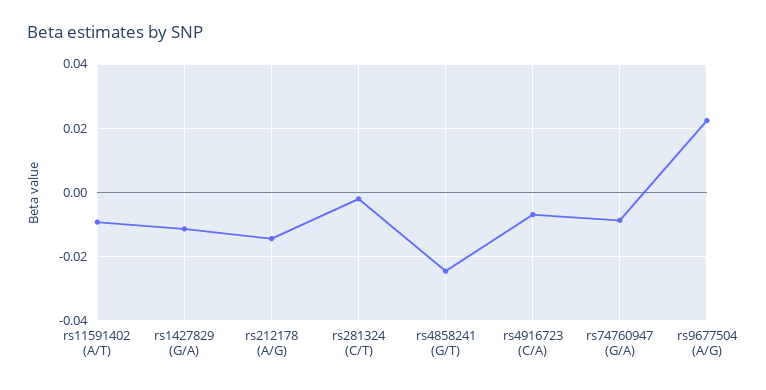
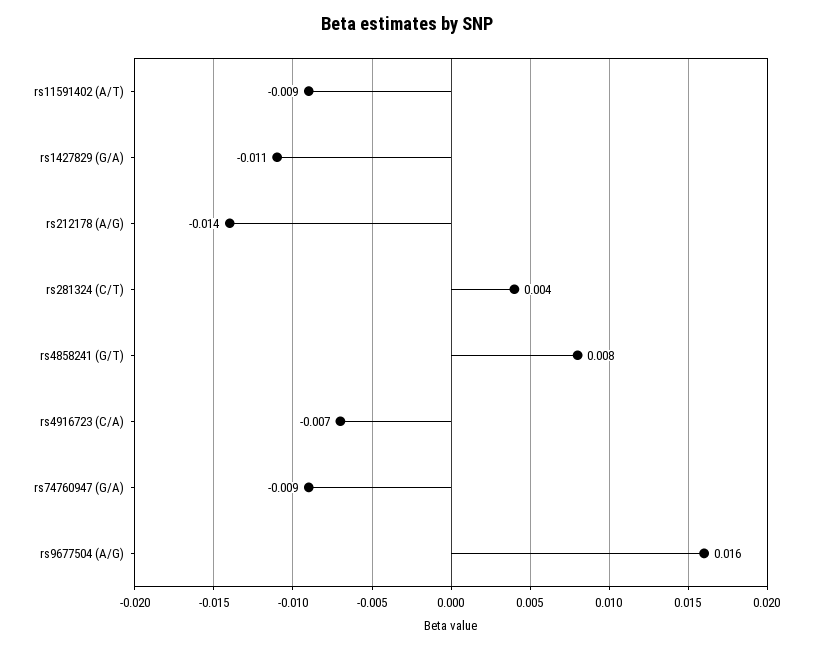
  {
    "rs11591402 (A/T)": -0.009,
    "rs1427829 (G/A)": -0.011,
    "rs212178 (A/G)": -0.014,
-   "rs281324 (C/T)": -0.002,
+   "rs281324 (C/T)": 0.004,
-   "rs4858241 (G/T)": -0.024,
+   "rs4858241 (G/T)": 0.008,
    "rs4916723 (C/A)": -0.007,
    "rs74760947 (G/A)": -0.009,
-   "rs9677504 (A/G)": 0.022
+   "rs9677504 (A/G)": 0.016
  }

